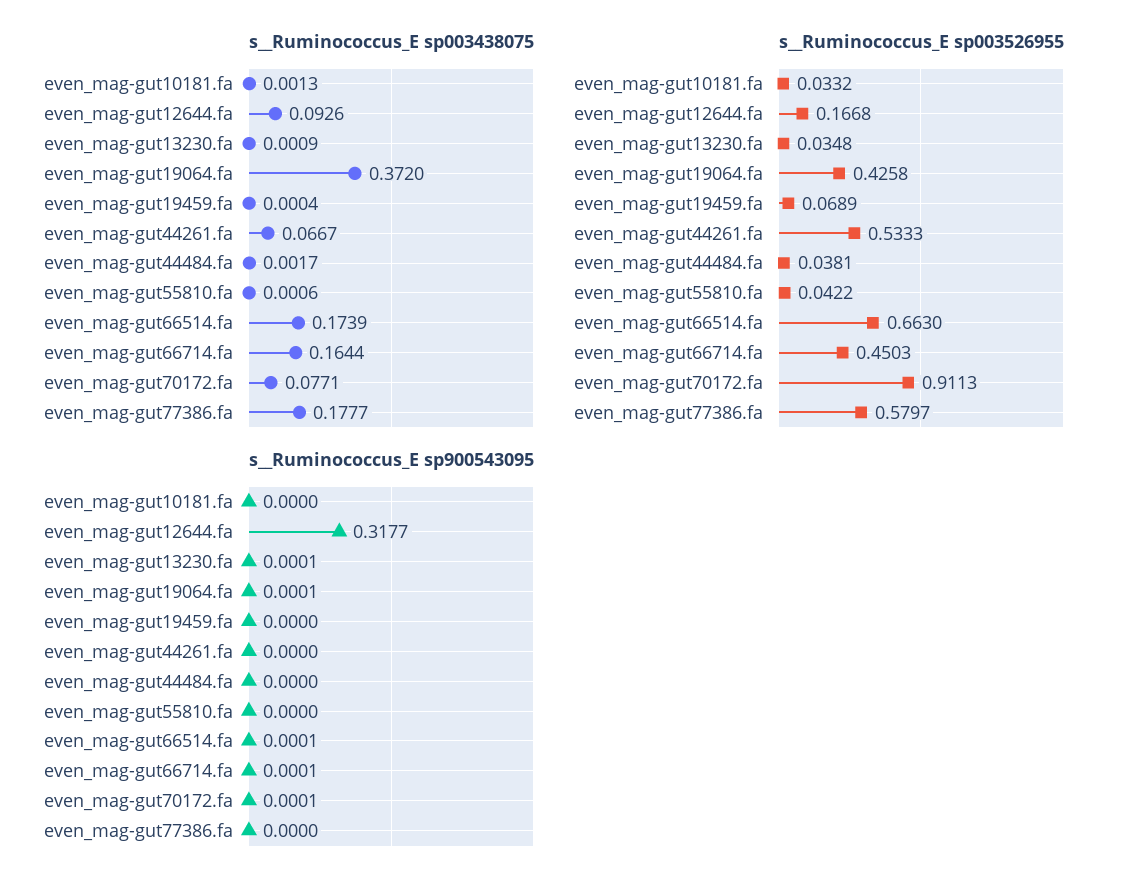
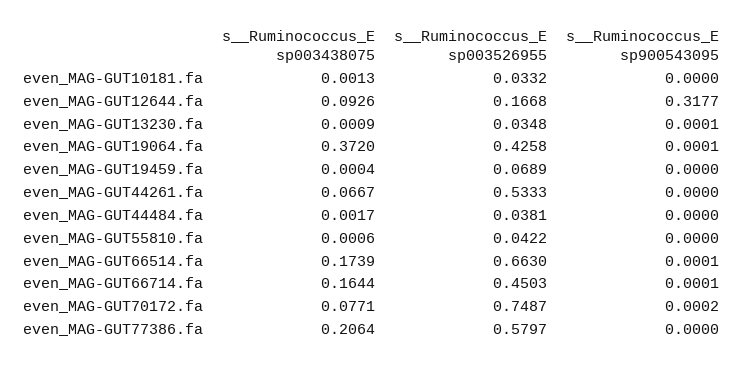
  {
    "s__Ruminococcus_E sp003438075": {
      "even_mag-gut10181.fa": 0.0013,
      "even_mag-gut12644.fa": 0.0926,
      "even_mag-gut13230.fa": 0.0009,
      "even_mag-gut19064.fa": 0.372,
      "even_mag-gut19459.fa": 0.0004,
      "even_mag-gut44261.fa": 0.0667,
      "even_mag-gut44484.fa": 0.0017,
      "even_mag-gut55810.fa": 0.0006,
      "even_mag-gut66514.fa": 0.1739,
      "even_mag-gut66714.fa": 0.1644,
      "even_mag-gut70172.fa": 0.0771,
-     "even_mag-gut77386.fa": 0.1777
+     "even_mag-gut77386.fa": 0.2064
    },
    "s__Ruminococcus_E sp003526955": {
      "even_mag-gut10181.fa": 0.0332,
      "even_mag-gut12644.fa": 0.1668,
      "even_mag-gut13230.fa": 0.0348,
      "even_mag-gut19064.fa": 0.4258,
      "even_mag-gut19459.fa": 0.0689,
      "even_mag-gut44261.fa": 0.5333,
      "even_mag-gut44484.fa": 0.0381,
      "even_mag-gut55810.fa": 0.0422,
      "even_mag-gut66514.fa": 0.663,
      "even_mag-gut66714.fa": 0.4503,
-     "even_mag-gut70172.fa": 0.9113,
+     "even_mag-gut70172.fa": 0.7487,
      "even_mag-gut77386.fa": 0.5797
    },
    "s__Ruminococcus_E sp900543095": {
      "even_mag-gut10181.fa": 0,
      "even_mag-gut12644.fa": 0.3177,
      "even_mag-gut13230.fa": 0.0001,
      "even_mag-gut19064.fa": 0.0001,
      "even_mag-gut19459.fa": 0,
      "even_mag-gut44261.fa": 0,
      "even_mag-gut44484.fa": 0,
      "even_mag-gut55810.fa": 0,
      "even_mag-gut66514.fa": 0.0001,
      "even_mag-gut66714.fa": 0.0001,
-     "even_mag-gut70172.fa": 0.0001,
+     "even_mag-gut70172.fa": 0.0002,
      "even_mag-gut77386.fa": 0
    }
  }

